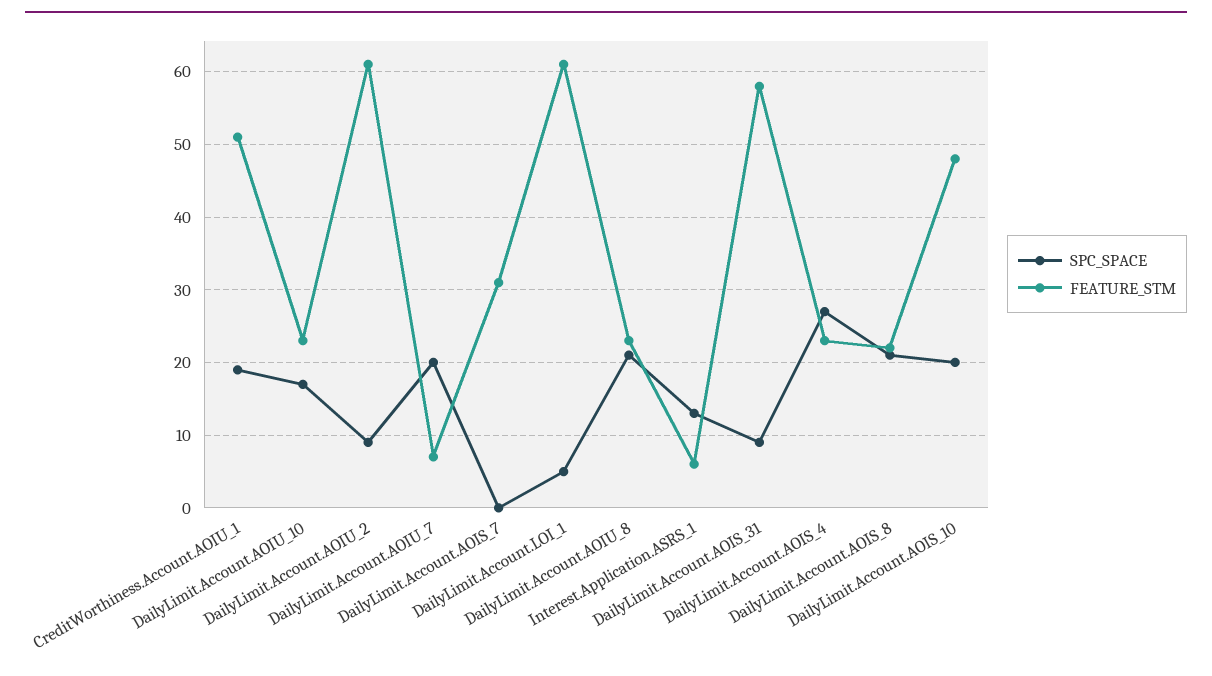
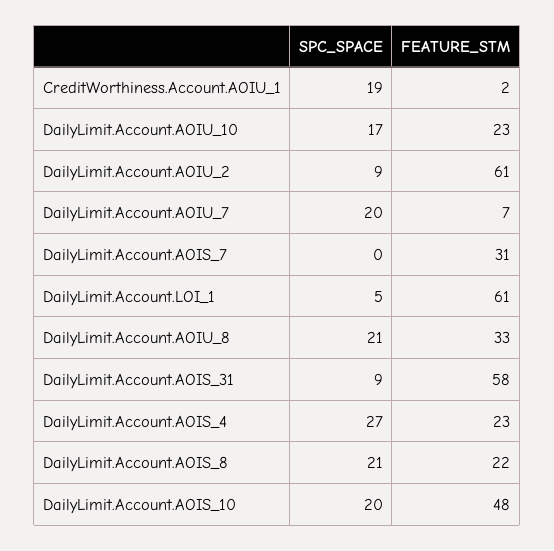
  {
    "SPC_SPACE": {
      "CreditWorthiness.Account.AOIU_1": 19,
      "DailyLimit.Account.AOIU_10": 17,
      "DailyLimit.Account.AOIU_2": 9,
      "DailyLimit.Account.AOIU_7": 20,
      "DailyLimit.Account.AOIS_7": 0,
      "DailyLimit.Account.LOI_1": 5,
      "DailyLimit.Account.AOIU_8": 21,
-     "Interest.Application.ASRS_1": 13,
      "DailyLimit.Account.AOIS_31": 9,
      "DailyLimit.Account.AOIS_4": 27,
      "DailyLimit.Account.AOIS_8": 21,
      "DailyLimit.Account.AOIS_10": 20
    },
    "FEATURE_STM": {
-     "CreditWorthiness.Account.AOIU_1": 51,
+     "CreditWorthiness.Account.AOIU_1": 2,
      "DailyLimit.Account.AOIU_10": 23,
      "DailyLimit.Account.AOIU_2": 61,
      "DailyLimit.Account.AOIU_7": 7,
      "DailyLimit.Account.AOIS_7": 31,
      "DailyLimit.Account.LOI_1": 61,
-     "DailyLimit.Account.AOIU_8": 23,
+     "DailyLimit.Account.AOIU_8": 33,
-     "Interest.Application.ASRS_1": 6,
      "DailyLimit.Account.AOIS_31": 58,
      "DailyLimit.Account.AOIS_4": 23,
      "DailyLimit.Account.AOIS_8": 22,
      "DailyLimit.Account.AOIS_10": 48
    }
  }

